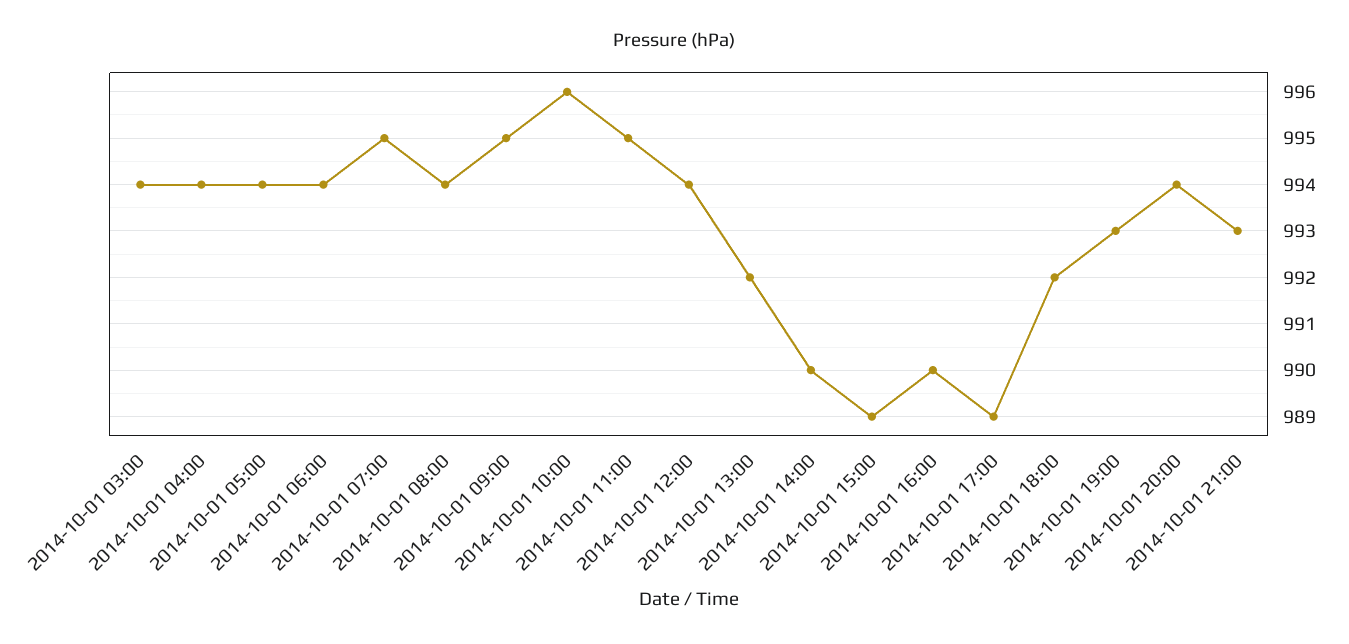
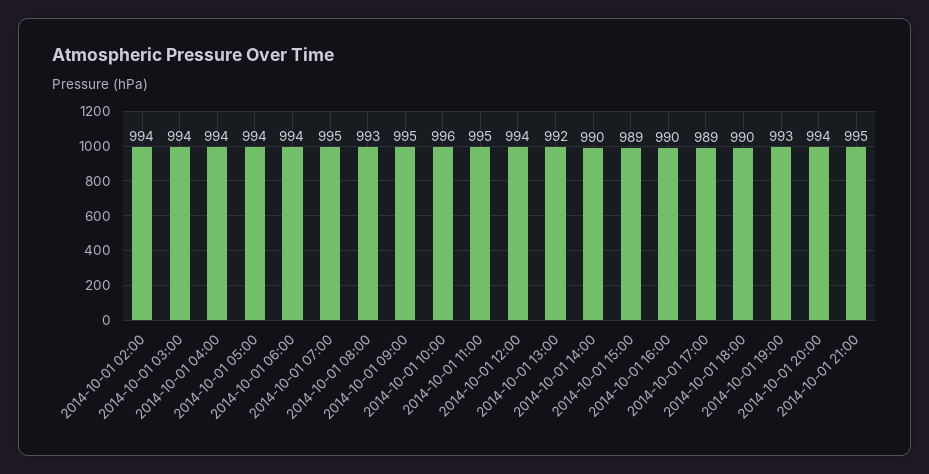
  {
    "2014-10-01 03:00": 994,
    "2014-10-01 04:00": 994,
    "2014-10-01 05:00": 994,
    "2014-10-01 06:00": 994,
    "2014-10-01 07:00": 995,
-   "2014-10-01 08:00": 994,
+   "2014-10-01 08:00": 993,
    "2014-10-01 09:00": 995,
    "2014-10-01 10:00": 996,
    "2014-10-01 11:00": 995,
    "2014-10-01 12:00": 994,
    "2014-10-01 13:00": 992,
    "2014-10-01 14:00": 990,
    "2014-10-01 15:00": 989,
    "2014-10-01 16:00": 990,
    "2014-10-01 17:00": 989,
-   "2014-10-01 18:00": 992,
+   "2014-10-01 18:00": 990,
    "2014-10-01 19:00": 993,
    "2014-10-01 20:00": 994,
-   "2014-10-01 21:00": 993
+   "2014-10-01 21:00": 995,
+   "2014-10-01 02:00": 994
  }

